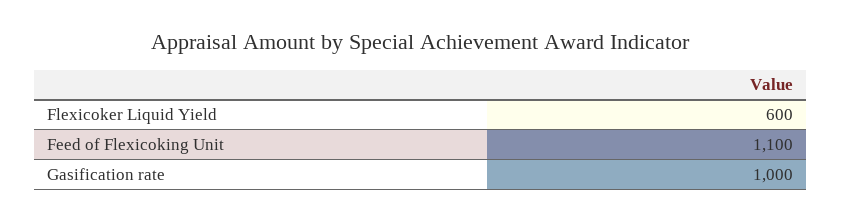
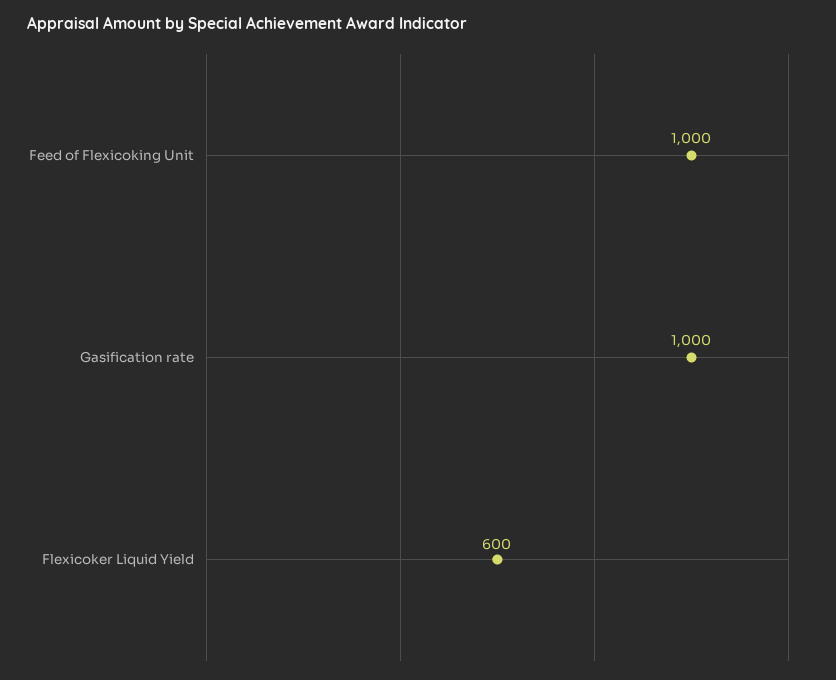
  {
    "Flexicoker Liquid Yield": 600,
-   "Feed of Flexicoking Unit": 1100,
+   "Feed of Flexicoking Unit": 1000,
    "Gasification rate": 1000
  }

